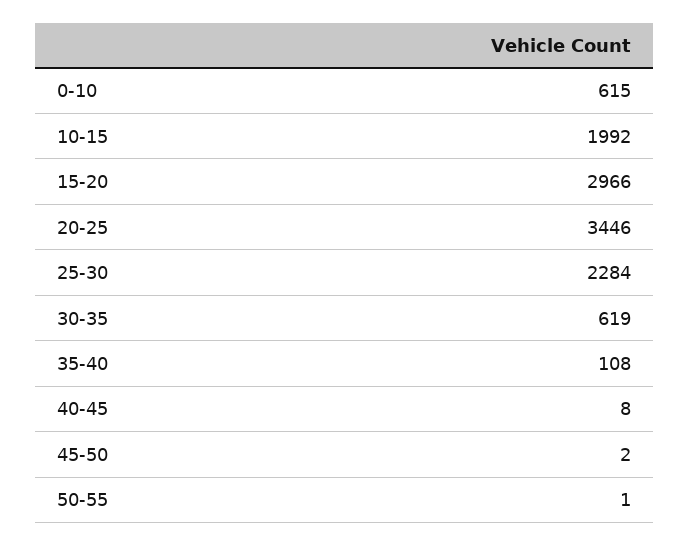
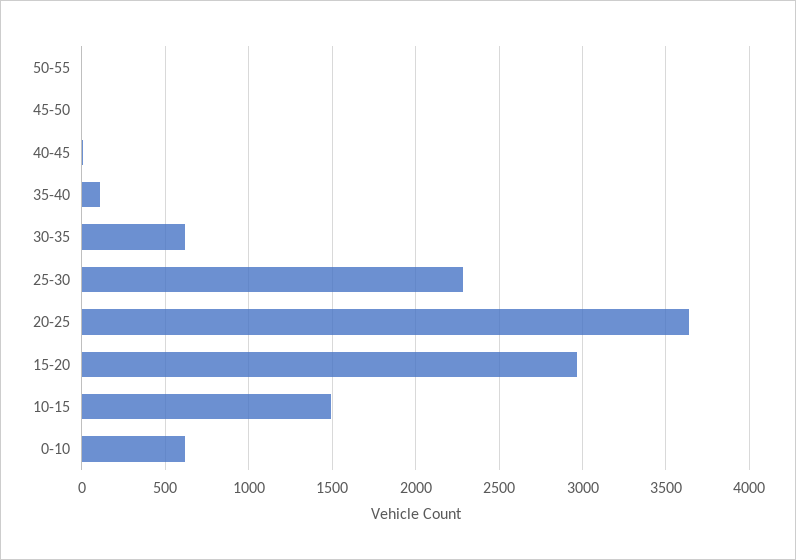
  {
    "0-10": 615,
-   "10-15": 1992,
+   "10-15": 1500,
    "15-20": 2966,
-   "20-25": 3446,
+   "20-25": 3650,
    "25-30": 2284,
    "30-35": 619,
    "35-40": 108,
    "40-45": 8,
    "45-50": 2,
    "50-55": 1
  }

